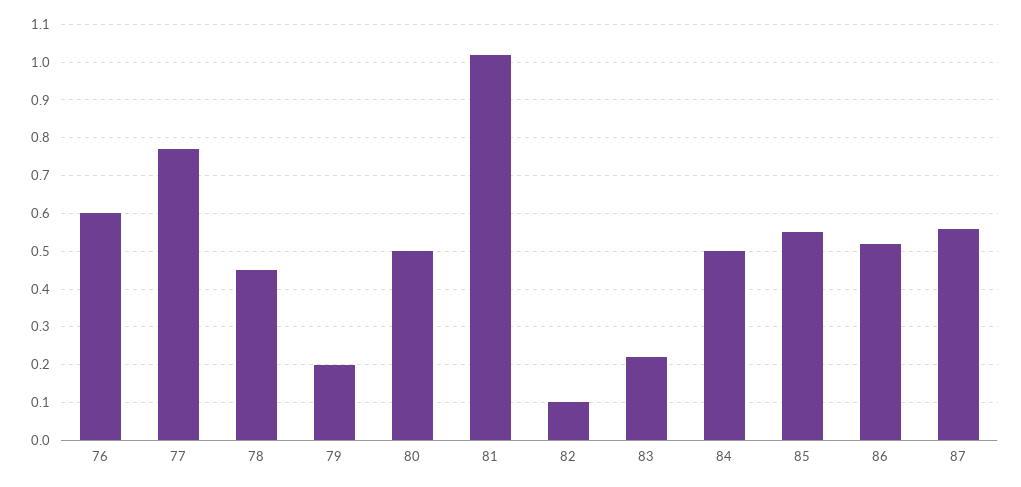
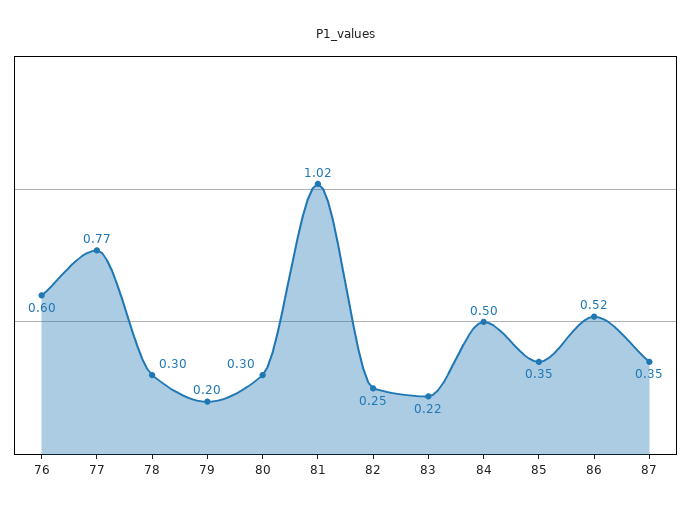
  {
    "76": 0.6,
    "77": 0.77,
-   "78": 0.45,
+   "78": 0.3,
    "79": 0.2,
-   "80": 0.5,
+   "80": 0.3,
    "81": 1.02,
-   "82": 0.1,
+   "82": 0.25,
    "83": 0.22,
    "84": 0.5,
-   "85": 0.55,
+   "85": 0.35,
    "86": 0.52,
-   "87": 0.55
+   "87": 0.35
  }

